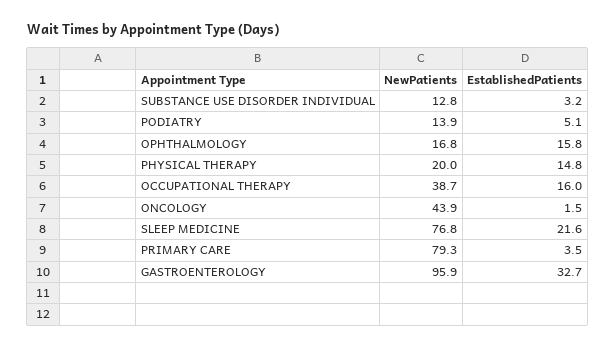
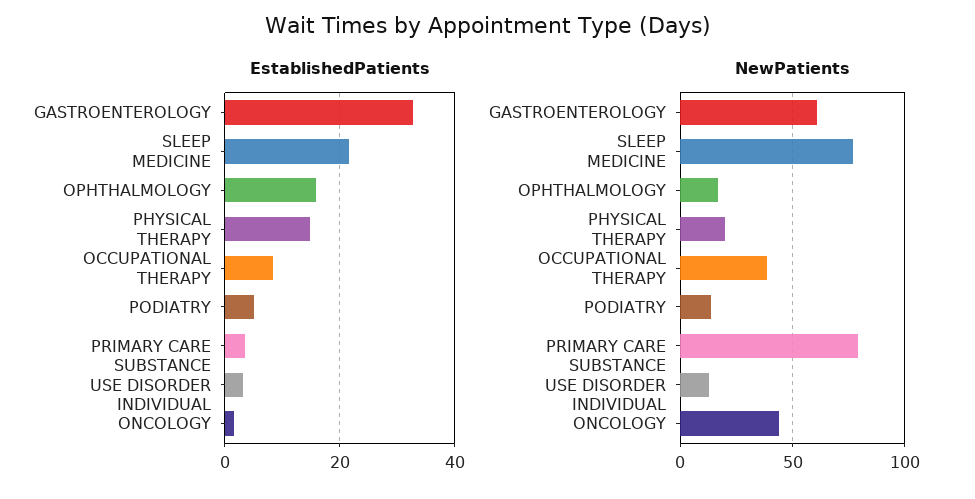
  {
    "NewPatients": {
      "SUBSTANCE USE DISORDER INDIVIDUAL": 12.8,
      "PODIATRY": 13.9,
      "OPHTHALMOLOGY": 16.8,
      "PHYSICAL THERAPY": 20,
      "OCCUPATIONAL THERAPY": 38.7,
      "ONCOLOGY": 43.9,
      "SLEEP MEDICINE": 76.8,
      "PRIMARY CARE": 79.3,
-     "GASTROENTEROLOGY": 95.9
+     "GASTROENTEROLOGY": 60
    },
    "EstablishedPatients": {
      "SUBSTANCE USE DISORDER INDIVIDUAL": 3.2,
      "PODIATRY": 5.1,
      "OPHTHALMOLOGY": 15.8,
      "PHYSICAL THERAPY": 14.8,
-     "OCCUPATIONAL THERAPY": 16,
+     "OCCUPATIONAL THERAPY": 8,
      "ONCOLOGY": 1.5,
      "SLEEP MEDICINE": 21.6,
      "PRIMARY CARE": 3.5,
      "GASTROENTEROLOGY": 32.7
    }
  }

